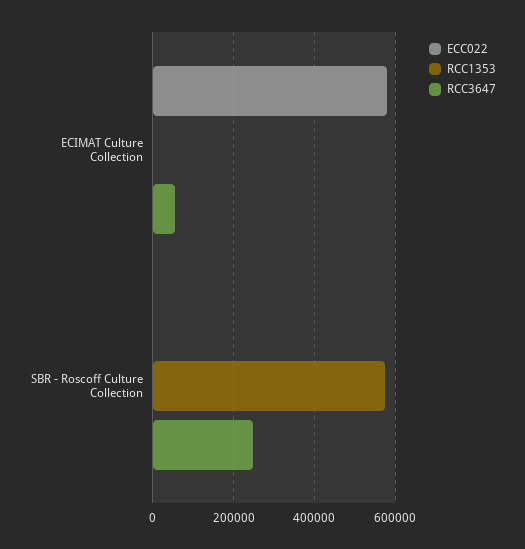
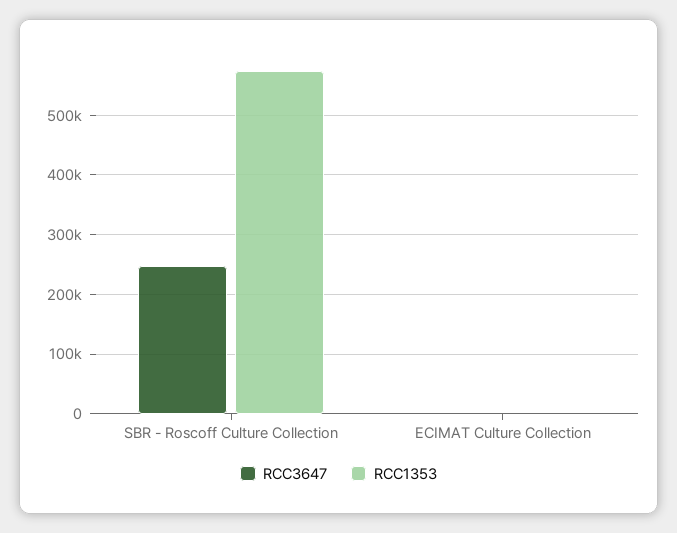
  {
-   "ECC022": {
-     "ECIMAT Culture Collection": 580000,
-     "SBR - Roscoff Culture Collection": 0
-   },
    "RCC1353": {
      "ECIMAT Culture Collection": 0,
      "SBR - Roscoff Culture Collection": 580000
    },
    "RCC3647": {
-     "ECIMAT Culture Collection": 60000,
+     "ECIMAT Culture Collection": 0,
      "SBR - Roscoff Culture Collection": 240000
    }
  }

